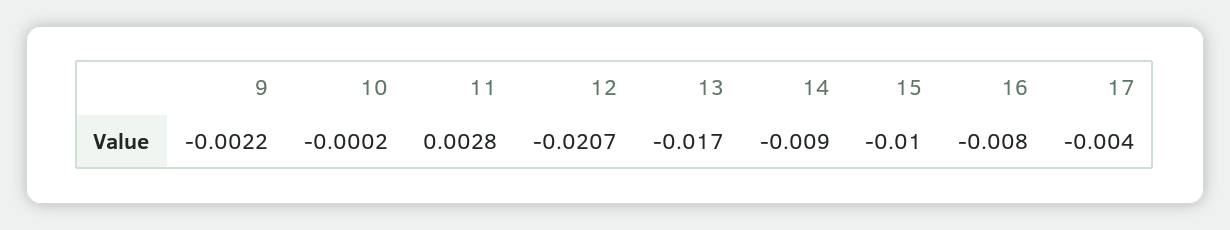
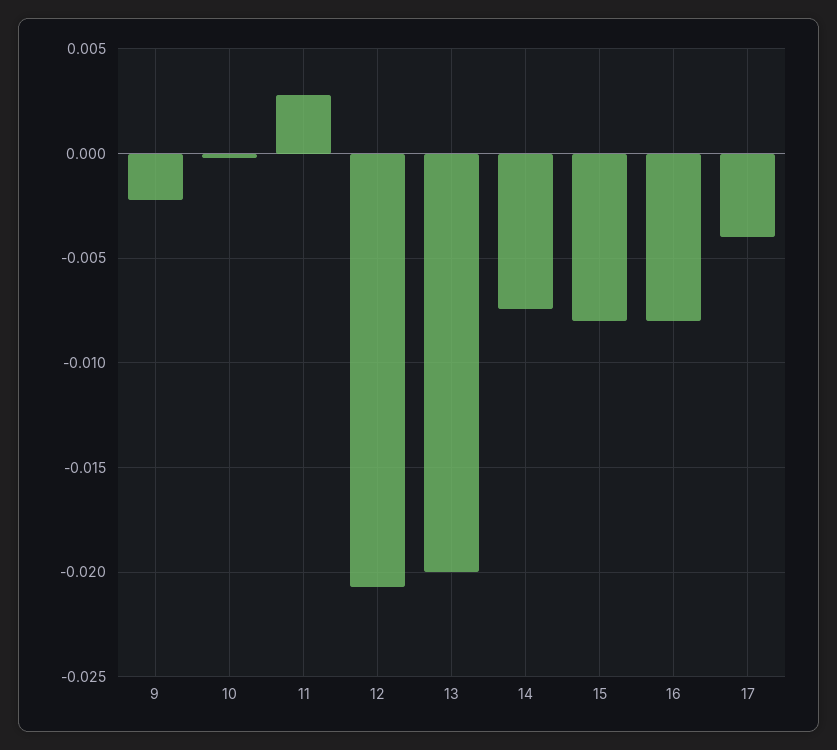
  {
    "9": -0.0022,
    "10": -0.0002,
    "11": 0.0028,
    "12": -0.0207,
-   "13": -0.017,
+   "13": -0.02,
-   "14": -0.009,
+   "14": -0.0075,
-   "15": -0.01,
+   "15": -0.008,
    "16": -0.008,
    "17": -0.004
  }

